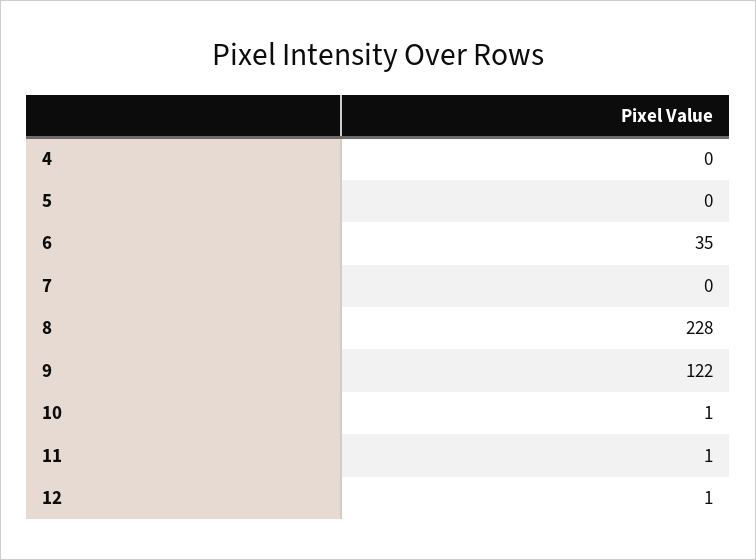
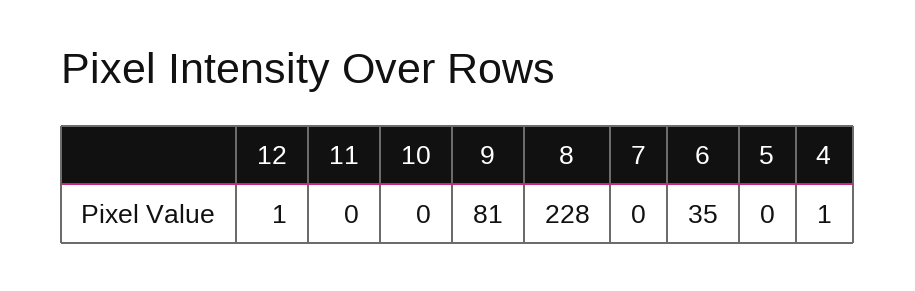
  {
-   "4": 0,
+   "4": 1,
    "5": 0,
    "6": 35,
    "7": 0,
    "8": 228,
-   "9": 122,
+   "9": 81,
-   "10": 1,
+   "10": 0,
-   "11": 1,
+   "11": 0,
    "12": 1
  }

